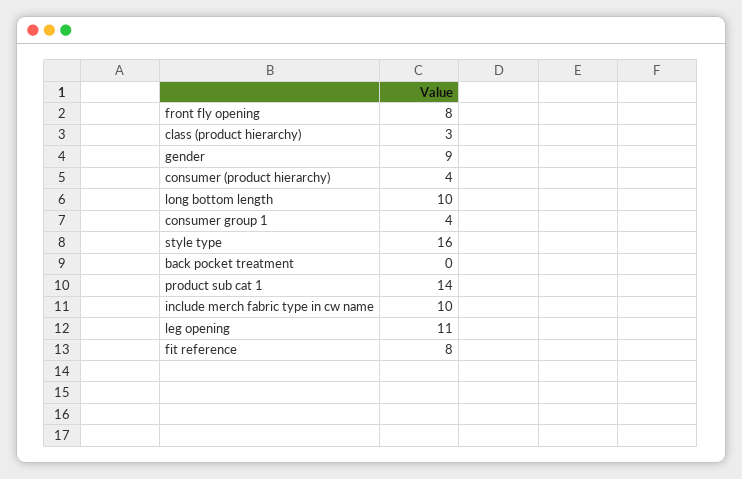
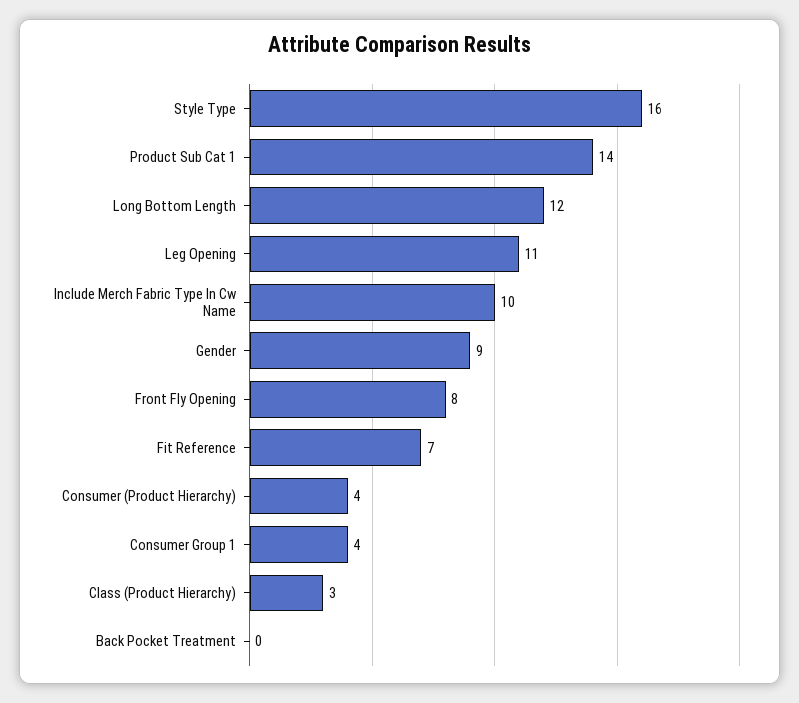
  {
    "front fly opening": 8,
    "class (product hierarchy)": 3,
    "gender": 9,
    "consumer (product hierarchy)": 4,
-   "long bottom length": 10,
+   "long bottom length": 12,
    "consumer group 1": 4,
    "style type": 16,
    "back pocket treatment": 0,
    "product sub cat 1": 14,
    "include merch fabric type in cw name": 10,
    "leg opening": 11,
-   "fit reference": 8
+   "fit reference": 7
  }

